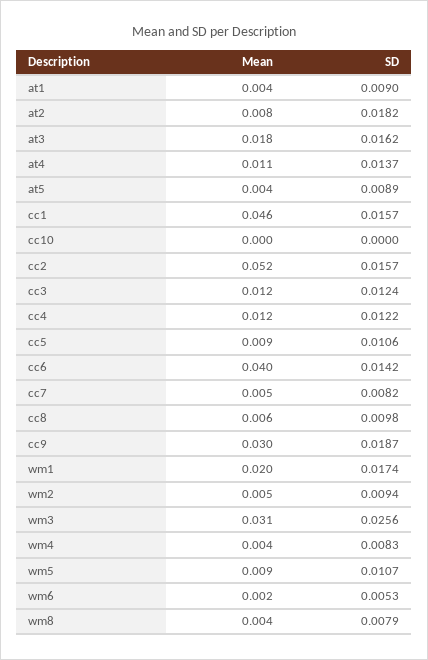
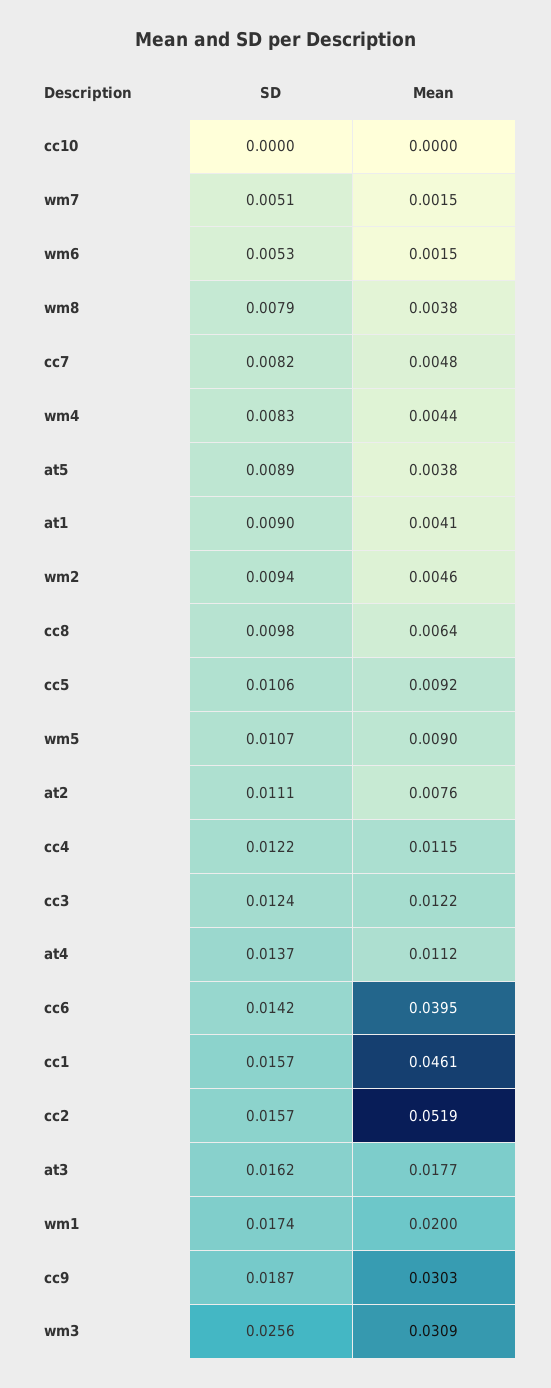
  {
    "Mean": {
      "at1": 0.0041,
      "at2": 0.0076,
      "at3": 0.0177,
      "at4": 0.0112,
      "at5": 0.0038,
      "cc1": 0.0461,
      "cc10": 0,
      "cc2": 0.0519,
      "cc3": 0.0122,
      "cc4": 0.0115,
      "cc5": 0.0092,
      "cc6": 0.0395,
      "cc7": 0.0048,
      "cc8": 0.0064,
      "cc9": 0.0303,
      "wm1": 0.02,
      "wm2": 0.0046,
      "wm3": 0.0309,
      "wm4": 0.0044,
      "wm5": 0.009,
      "wm6": 0.0015,
-     "wm8": 0.0038
+     "wm8": 0.0038,
+     "wm7": 0.0015
    },
    "SD": {
      "at1": 0.009,
-     "at2": 0.0182,
+     "at2": 0.0111,
      "at3": 0.0162,
      "at4": 0.0137,
      "at5": 0.0089,
      "cc1": 0.0157,
      "cc10": 0,
      "cc2": 0.0157,
      "cc3": 0.0124,
      "cc4": 0.0122,
      "cc5": 0.0106,
      "cc6": 0.0142,
      "cc7": 0.0082,
      "cc8": 0.0098,
      "cc9": 0.0187,
      "wm1": 0.0174,
      "wm2": 0.0094,
      "wm3": 0.0256,
      "wm4": 0.0083,
      "wm5": 0.0107,
      "wm6": 0.0053,
-     "wm8": 0.0079
+     "wm8": 0.0079,
+     "wm7": 0.0051
    }
  }

